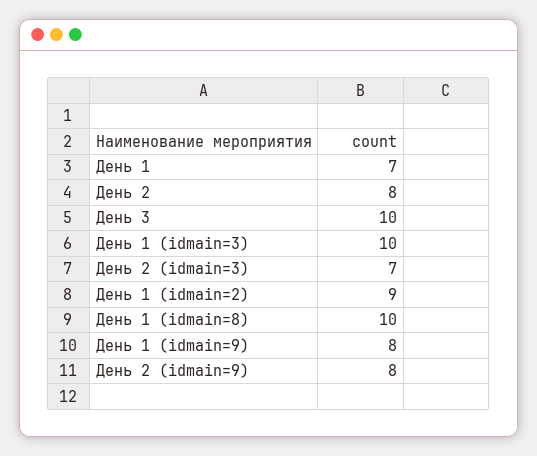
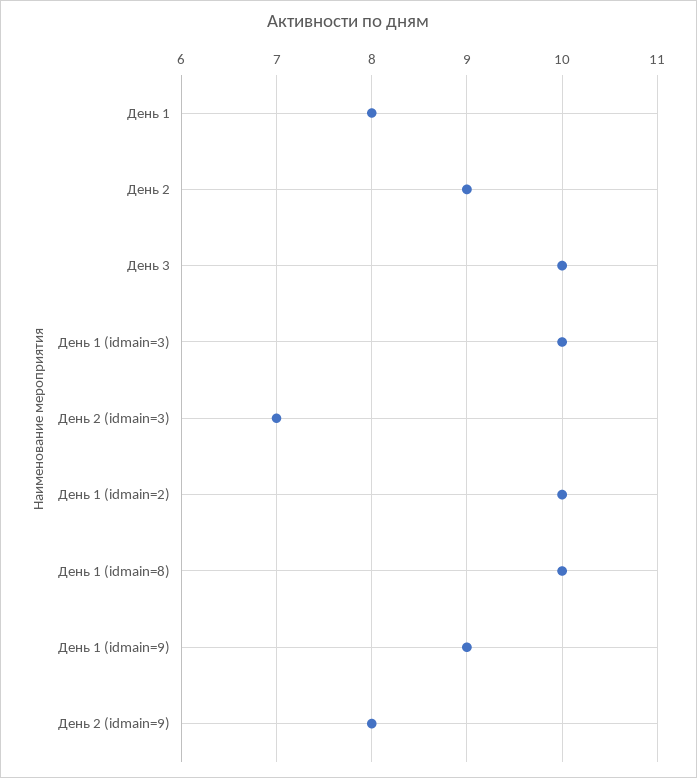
  {
-   "День 1": 7,
+   "День 1": 8,
-   "День 2": 8,
+   "День 2": 9,
    "День 3": 10,
    "День 1 (idmain=3)": 10,
    "День 2 (idmain=3)": 7,
-   "День 1 (idmain=2)": 9,
+   "День 1 (idmain=2)": 10,
    "День 1 (idmain=8)": 10,
-   "День 1 (idmain=9)": 8,
+   "День 1 (idmain=9)": 9,
    "День 2 (idmain=9)": 8
  }

